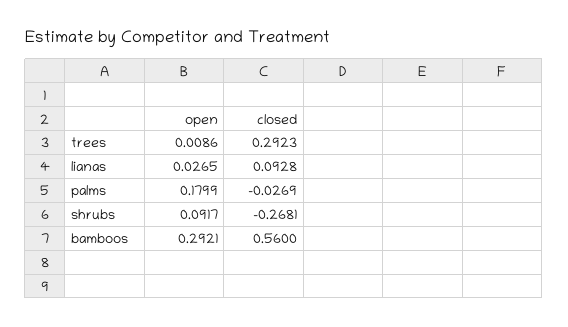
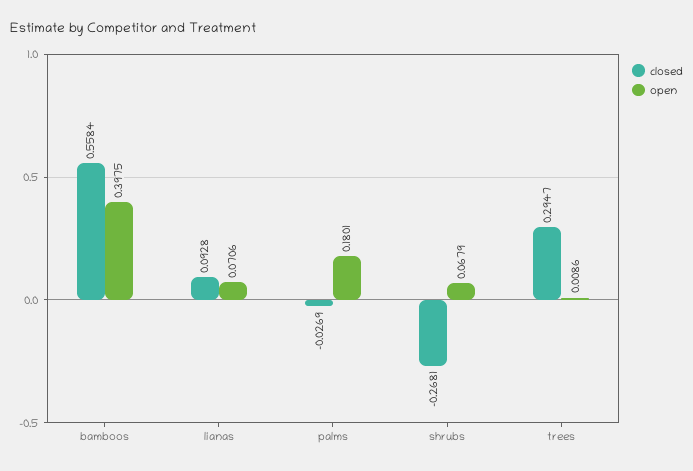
  {
    "open": {
      "trees": 0.0086,
-     "lianas": 0.0265,
+     "lianas": 0.0706,
-     "palms": 0.1799,
+     "palms": 0.1801,
-     "shrubs": 0.0917,
+     "shrubs": 0.0679,
-     "bamboos": 0.2921
+     "bamboos": 0.3975
    },
    "closed": {
-     "trees": 0.2923,
+     "trees": 0.2947,
      "lianas": 0.0928,
      "palms": -0.0269,
      "shrubs": -0.2681,
-     "bamboos": 0.56
+     "bamboos": 0.5584
    }
  }

